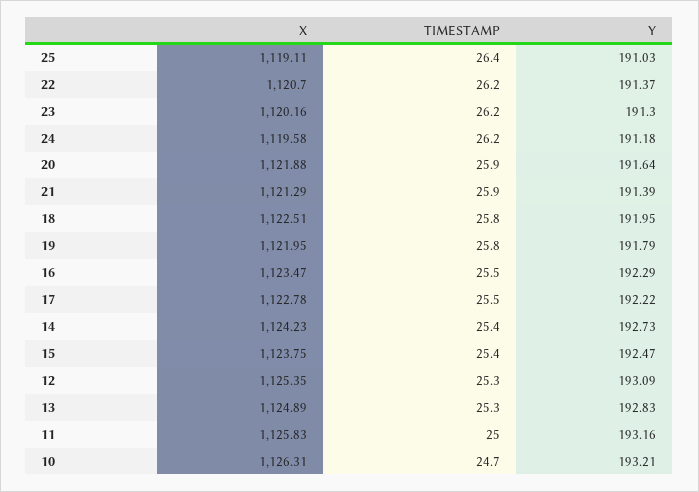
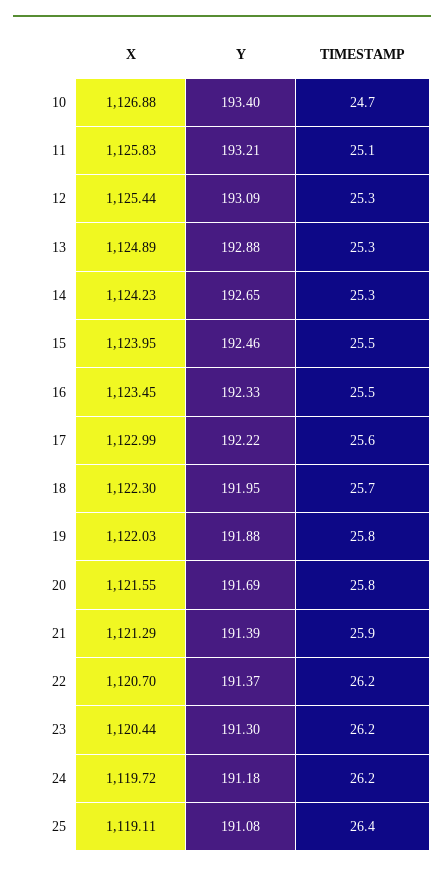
  {
    "X": {
      "25": 1119.11,
      "22": 1120.7,
-     "23": 1120.16,
+     "23": 1120.44,
-     "24": 1119.58,
+     "24": 1119.72,
-     "20": 1121.88,
+     "20": 1121.55,
      "21": 1121.29,
-     "18": 1122.51,
+     "18": 1122.3,
-     "19": 1121.95,
+     "19": 1122.03,
-     "16": 1123.47,
+     "16": 1123.45,
-     "17": 1122.78,
+     "17": 1122.99,
      "14": 1124.23,
-     "15": 1123.75,
+     "15": 1123.95,
-     "12": 1125.35,
+     "12": 1125.44,
      "13": 1124.89,
      "11": 1125.83,
-     "10": 1126.31
+     "10": 1126.88
    },
    "TIMESTAMP": {
      "25": 26.4,
      "22": 26.2,
      "23": 26.2,
      "24": 26.2,
-     "20": 25.9,
+     "20": 25.8,
      "21": 25.9,
-     "18": 25.8,
+     "18": 25.7,
      "19": 25.8,
      "16": 25.5,
-     "17": 25.5,
+     "17": 25.6,
-     "14": 25.4,
+     "14": 25.3,
-     "15": 25.4,
+     "15": 25.5,
      "12": 25.3,
      "13": 25.3,
-     "11": 25,
+     "11": 25.1,
      "10": 24.7
    },
    "Y": {
-     "25": 191.03,
+     "25": 191.08,
      "22": 191.37,
      "23": 191.3,
      "24": 191.18,
-     "20": 191.64,
+     "20": 191.69,
      "21": 191.39,
      "18": 191.95,
-     "19": 191.79,
+     "19": 191.88,
-     "16": 192.29,
+     "16": 192.33,
      "17": 192.22,
-     "14": 192.73,
+     "14": 192.65,
-     "15": 192.47,
+     "15": 192.46,
      "12": 193.09,
-     "13": 192.83,
+     "13": 192.88,
-     "11": 193.16,
+     "11": 193.21,
-     "10": 193.21
+     "10": 193.4
    }
  }

